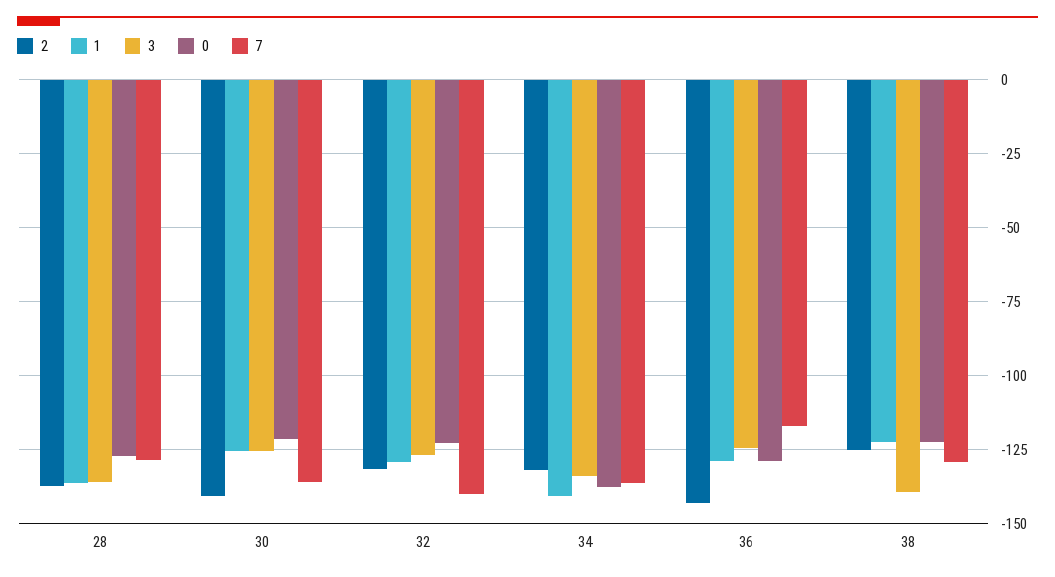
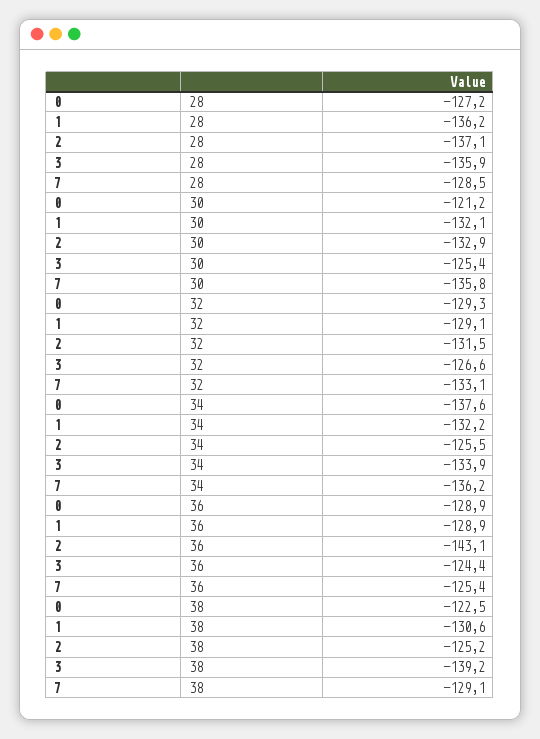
  {
    "2": {
      "28": -137.1,
-     "30": -140,
+     "30": -132.9,
      "32": -131.5,
-     "34": -132.5,
+     "34": -125.5,
      "36": -143.1,
      "38": -125.2
    },
    "1": {
      "28": -136.2,
-     "30": -125,
+     "30": -132.1,
      "32": -129.1,
-     "34": -140,
+     "34": -132.2,
      "36": -128.9,
-     "38": -122.5
+     "38": -130.6
    },
    "3": {
      "28": -135.9,
      "30": -125.4,
      "32": -126.6,
      "34": -133.9,
      "36": -124.4,
      "38": -139.2
    },
    "0": {
      "28": -127.2,
      "30": -121.2,
-     "32": -122.5,
+     "32": -129.3,
      "34": -137.6,
      "36": -128.9,
      "38": -122.5
    },
    "7": {
      "28": -128.5,
      "30": -135.8,
-     "32": -140,
+     "32": -133.1,
      "34": -136.2,
-     "36": -117.5,
+     "36": -125.4,
      "38": -129.1
    }
  }

